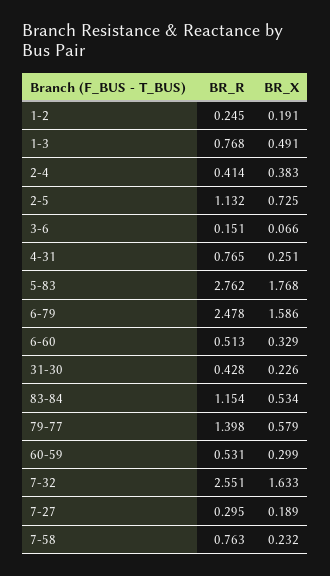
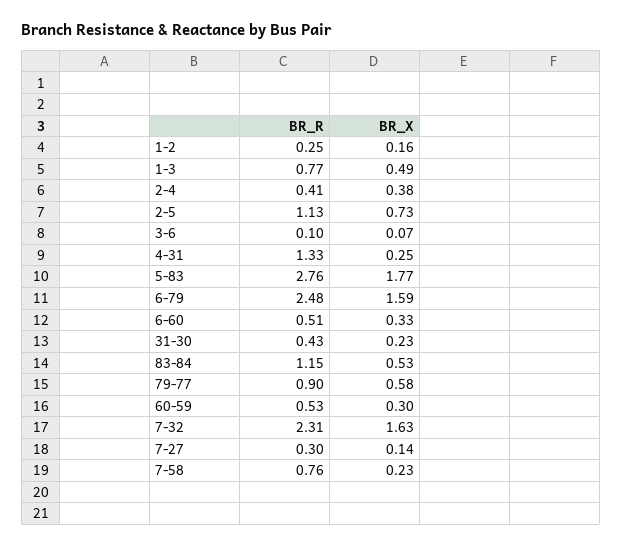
  {
    "BR_R": {
      "1-2": 0.245,
      "1-3": 0.768,
      "2-4": 0.414,
      "2-5": 1.132,
-     "3-6": 0.151,
+     "3-6": 0.1,
-     "4-31": 0.765,
+     "4-31": 1.33,
      "5-83": 2.762,
      "6-79": 2.478,
      "6-60": 0.513,
      "31-30": 0.428,
      "83-84": 1.154,
-     "79-77": 1.398,
+     "79-77": 0.9,
      "60-59": 0.531,
-     "7-32": 2.551,
+     "7-32": 2.31,
      "7-27": 0.295,
      "7-58": 0.763
    },
    "BR_X": {
-     "1-2": 0.191,
+     "1-2": 0.16,
      "1-3": 0.491,
      "2-4": 0.383,
      "2-5": 0.725,
      "3-6": 0.066,
      "4-31": 0.251,
      "5-83": 1.768,
      "6-79": 1.586,
      "6-60": 0.329,
      "31-30": 0.226,
      "83-84": 0.534,
      "79-77": 0.579,
      "60-59": 0.299,
      "7-32": 1.633,
-     "7-27": 0.189,
+     "7-27": 0.14,
      "7-58": 0.232
    }
  }

